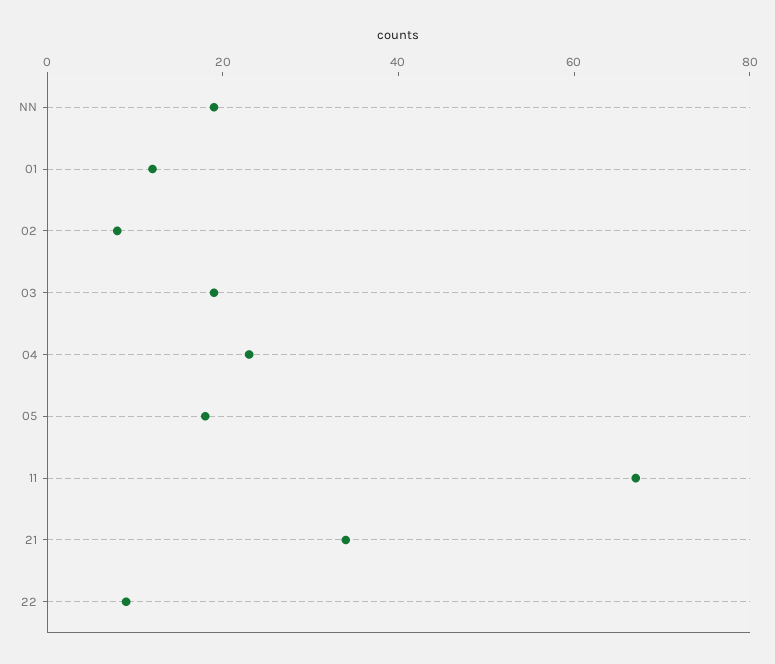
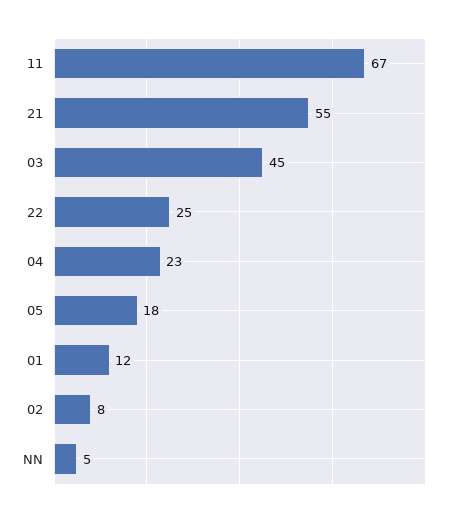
  {
-   "NN": 20,
+   "NN": 5,
    "01": 12,
    "02": 8,
-   "03": 20,
+   "03": 45,
    "04": 23,
    "05": 18,
    "11": 67,
-   "21": 35,
+   "21": 55,
-   "22": 10
+   "22": 25
  }

